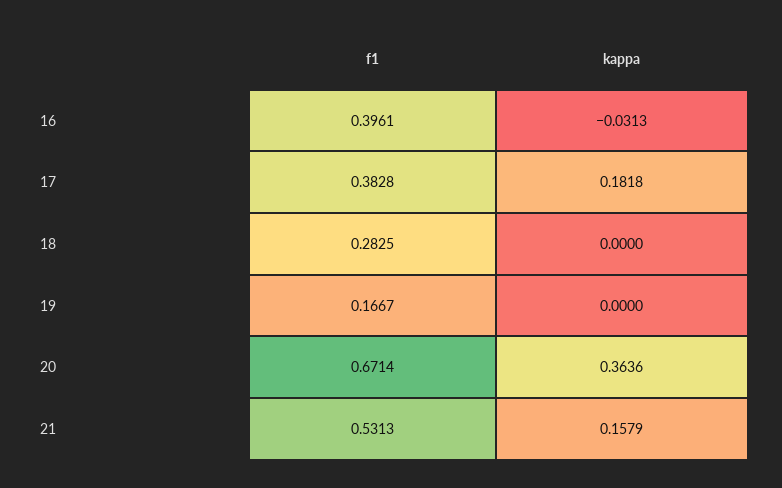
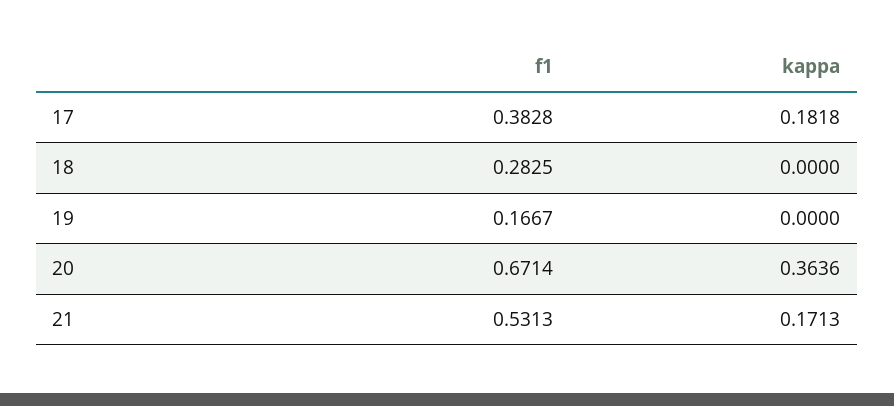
  {
    "f1": {
-     "16": 0.3961,
      "17": 0.3828,
      "18": 0.2825,
      "19": 0.1667,
      "20": 0.6714,
      "21": 0.5313
    },
    "kappa": {
-     "16": -0.0313,
      "17": 0.1818,
      "18": 0,
      "19": 0,
      "20": 0.3636,
-     "21": 0.1579
+     "21": 0.1713
    }
  }

